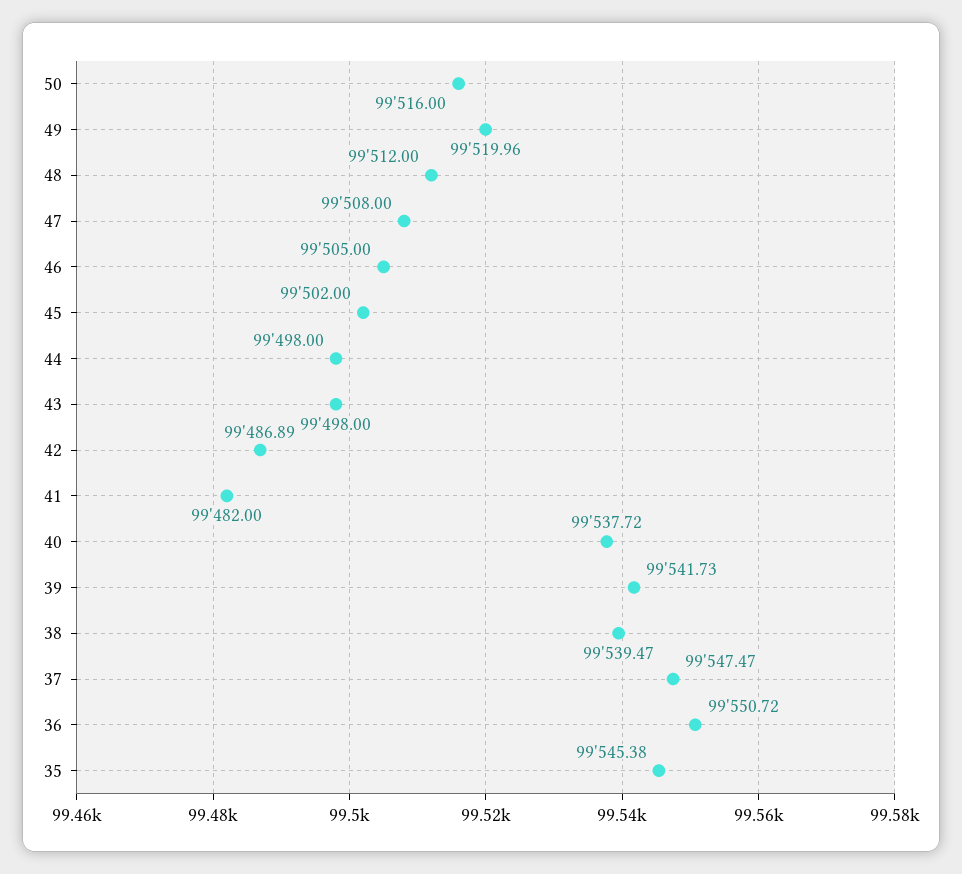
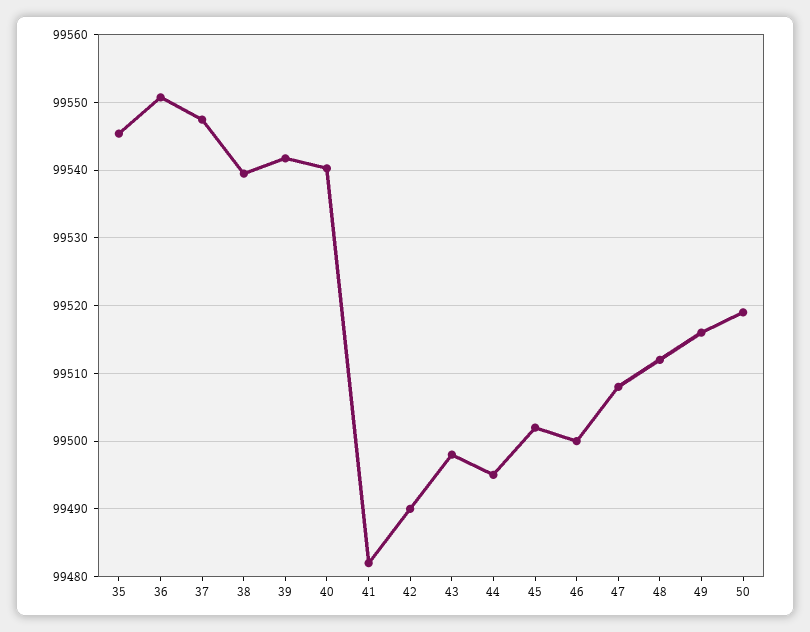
  {
-   "50": 99516,
+   "50": 99519,
-   "49": 99519.96,
+   "49": 99516,
    "48": 99512,
    "47": 99508,
-   "46": 99505,
+   "46": 99500,
    "45": 99502,
-   "44": 99498,
+   "44": 99495,
    "43": 99498,
-   "42": 99486.89,
+   "42": 99490,
    "41": 99482,
-   "40": 99537.72,
+   "40": 99540,
    "39": 99541.73,
    "38": 99539.47,
    "37": 99547.47,
    "36": 99550.72,
    "35": 99545.38
  }

